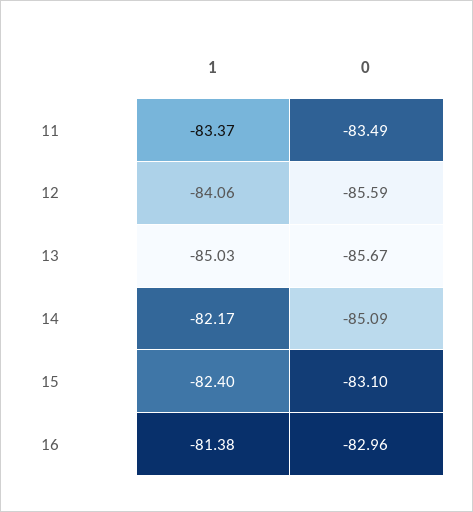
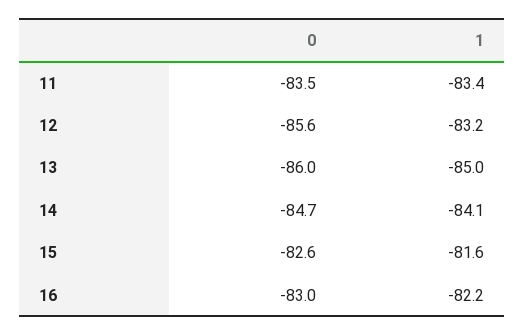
  {
    "1": {
      "11": -83.37,
-     "12": -84.06,
+     "12": -83.2,
      "13": -85.03,
-     "14": -82.17,
+     "14": -84.1,
-     "15": -82.4,
+     "15": -81.6,
-     "16": -81.38
+     "16": -82.2
    },
    "0": {
      "11": -83.49,
      "12": -85.59,
-     "13": -85.67,
+     "13": -86,
-     "14": -85.09,
+     "14": -84.7,
-     "15": -83.1,
+     "15": -82.6,
      "16": -82.96
    }
  }

